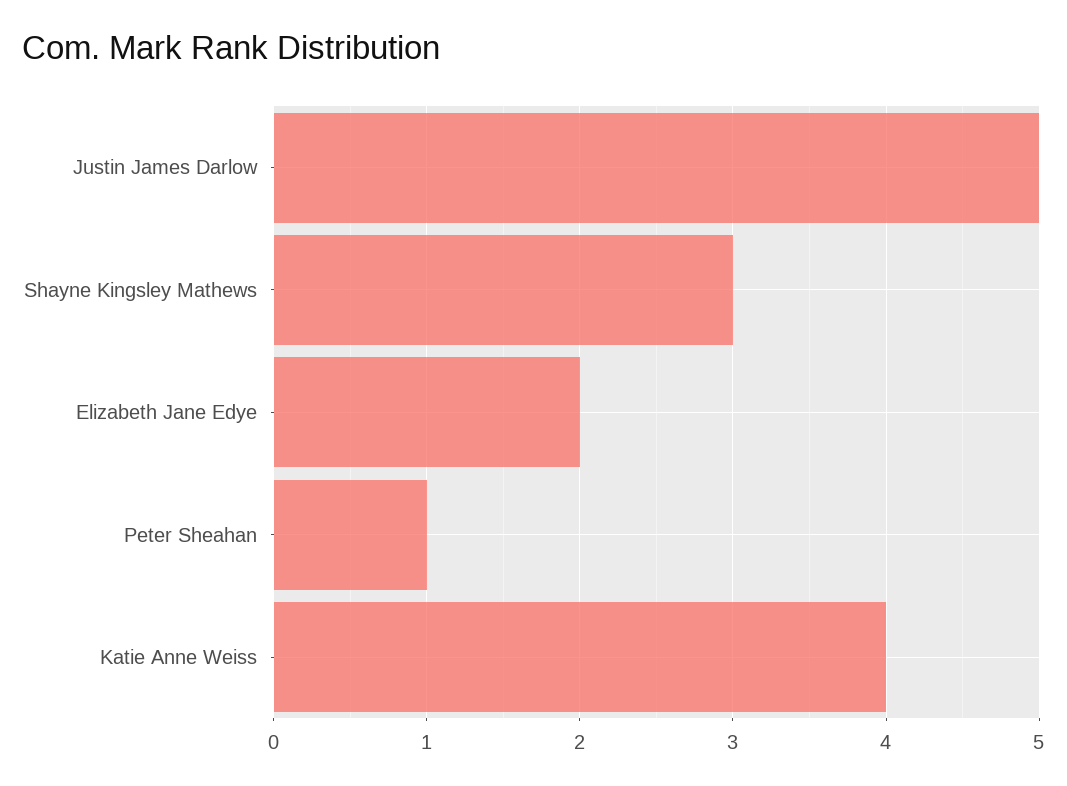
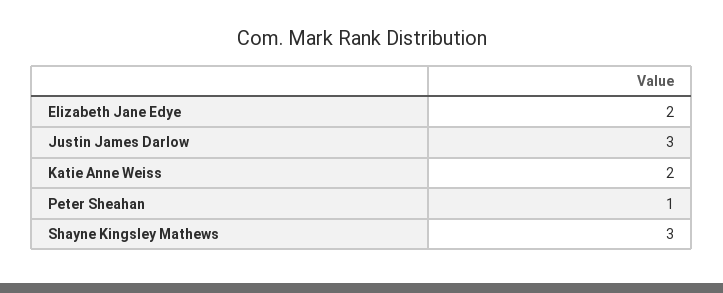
  {
-   "Justin James Darlow": 5,
+   "Justin James Darlow": 3,
    "Shayne Kingsley Mathews": 3,
    "Elizabeth Jane Edye": 2,
    "Peter Sheahan": 1,
-   "Katie Anne Weiss": 4
+   "Katie Anne Weiss": 2
  }

